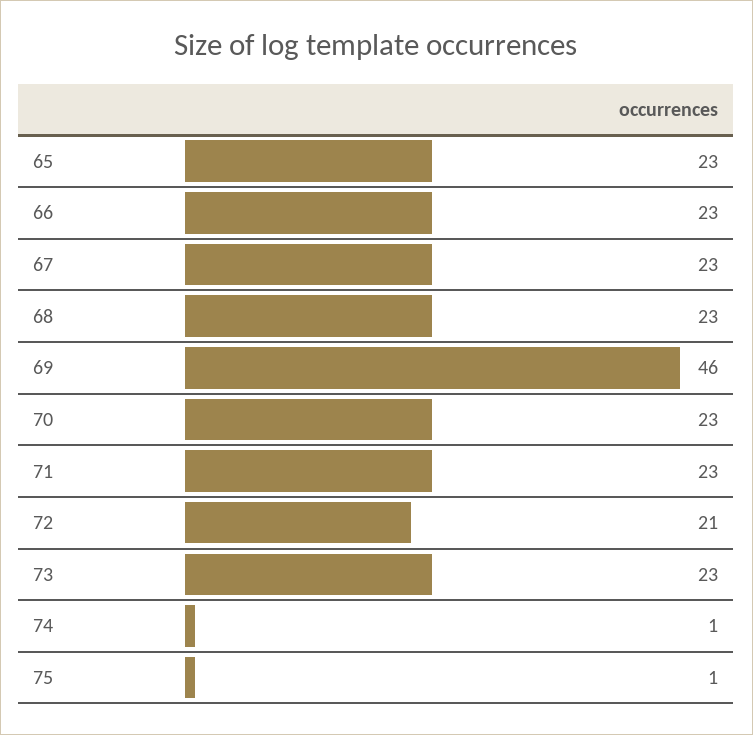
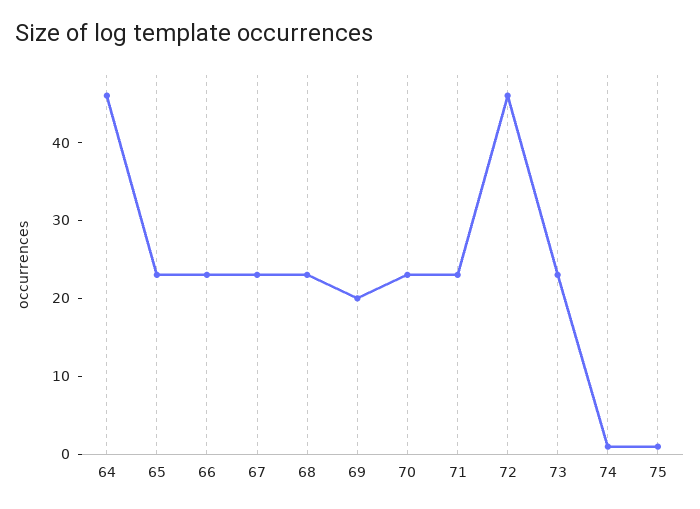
  {
    "65": 23,
    "66": 23,
    "67": 23,
    "68": 23,
-   "69": 46,
+   "69": 20,
    "70": 23,
    "71": 23,
-   "72": 21,
+   "72": 45,
    "73": 23,
    "74": 1,
-   "75": 1
+   "75": 1,
+   "64": 45
  }

